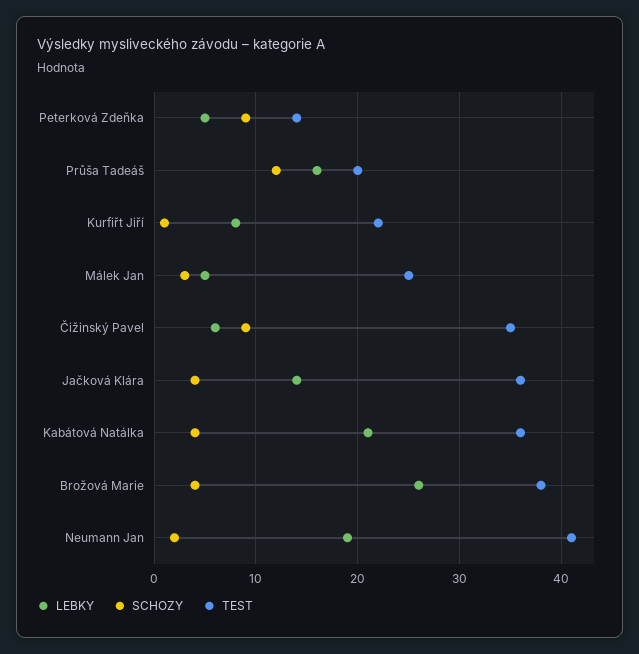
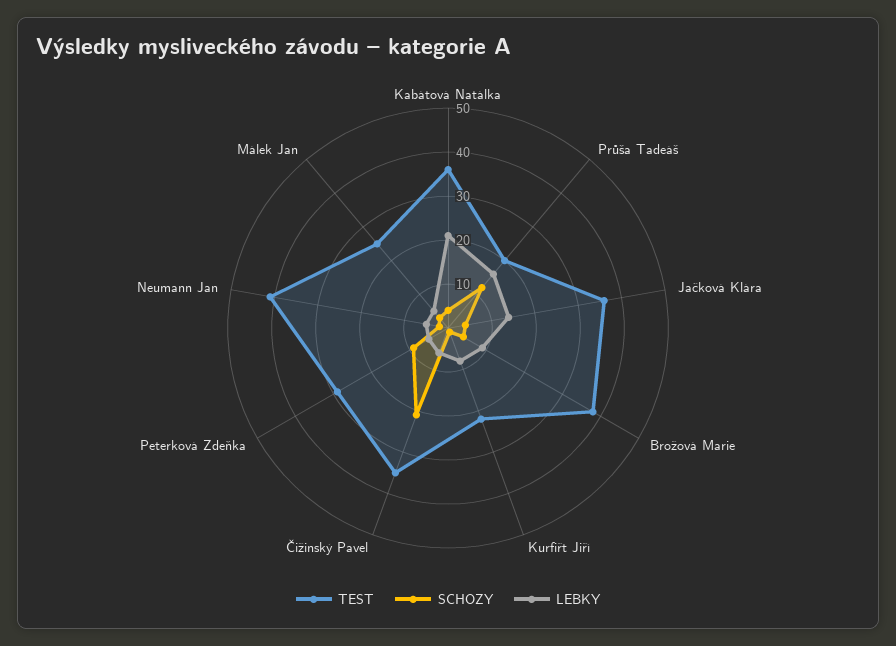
  {
    "LEBKY": {
      "Peterková Zdeňka": 5,
      "Průša Tadeáš": 16,
      "Kurfiřt Jiří": 8,
      "Málek Jan": 5,
      "Čižinský Pavel": 6,
      "Jačková Klára": 14,
      "Kabátová Natálka": 21,
-     "Brožová Marie": 26,
+     "Brožová Marie": 10,
-     "Neumann Jan": 19
+     "Neumann Jan": 5
    },
    "SCHOZY": {
      "Peterková Zdeňka": 9,
      "Průša Tadeáš": 12,
      "Kurfiřt Jiří": 1,
      "Málek Jan": 3,
-     "Čižinský Pavel": 9,
+     "Čižinský Pavel": 20,
      "Jačková Klára": 4,
      "Kabátová Natálka": 4,
      "Brožová Marie": 4,
      "Neumann Jan": 2
    },
    "TEST": {
-     "Peterková Zdeňka": 14,
+     "Peterková Zdeňka": 30,
      "Průša Tadeáš": 20,
      "Kurfiřt Jiří": 22,
      "Málek Jan": 25,
      "Čižinský Pavel": 35,
      "Jačková Klára": 36,
      "Kabátová Natálka": 36,
      "Brožová Marie": 38,
      "Neumann Jan": 41
    }
  }

